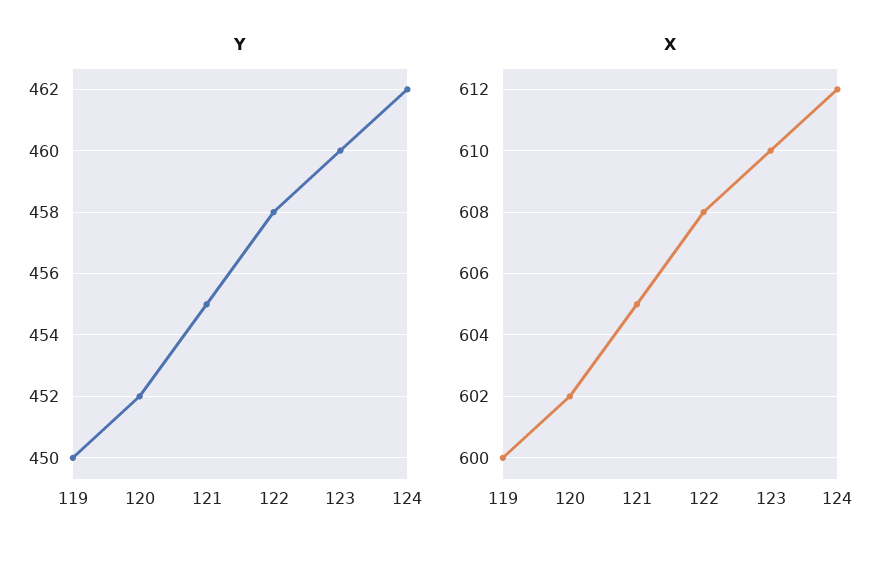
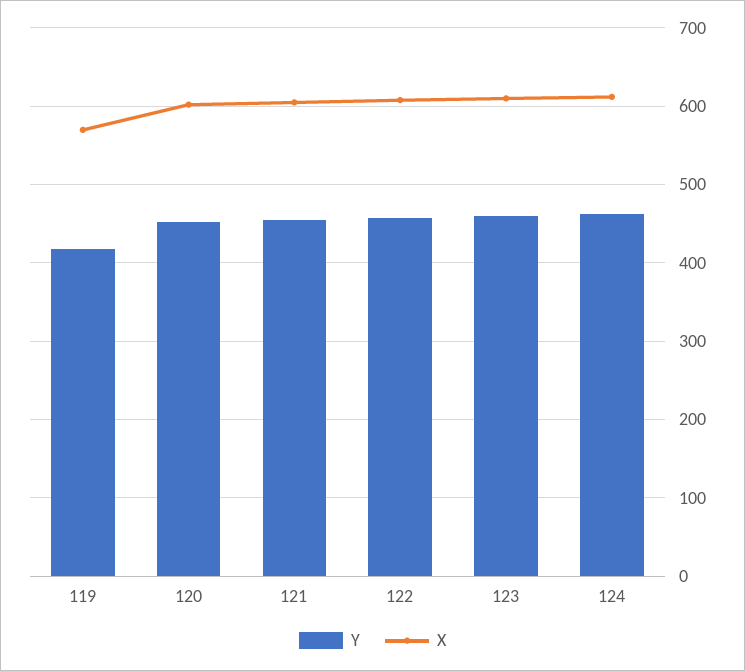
  {
    "Y": {
-     "119": 450,
+     "119": 420,
      "120": 452,
      "121": 455,
      "122": 458,
      "123": 460,
      "124": 462
    },
    "X": {
-     "119": 600,
+     "119": 570,
      "120": 602,
      "121": 605,
      "122": 608,
      "123": 610,
      "124": 612
    }
  }

